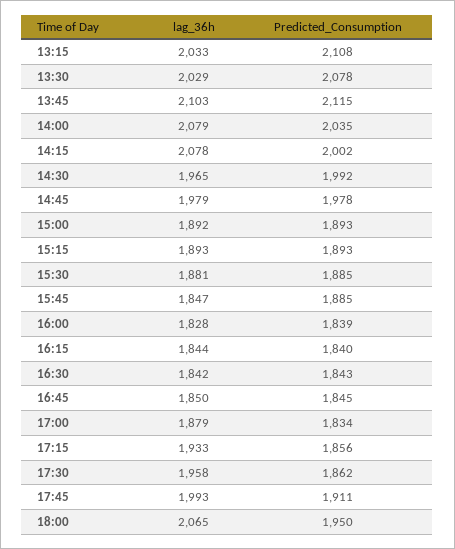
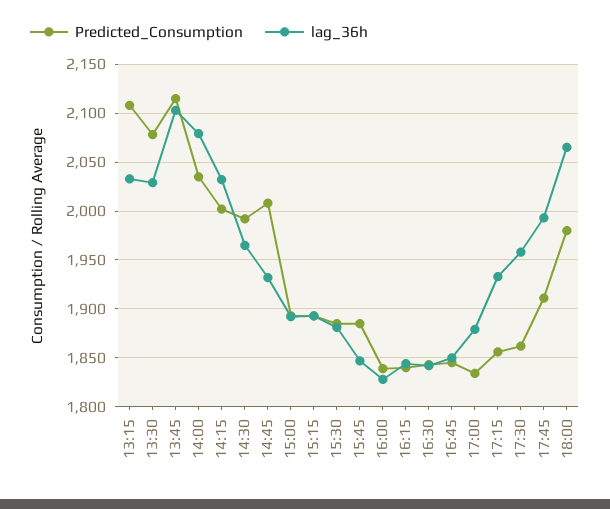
  {
    "lag_36h": {
      "13:15": 2033,
      "13:30": 2029,
      "13:45": 2103,
      "14:00": 2079,
-     "14:15": 2078,
+     "14:15": 2030,
      "14:30": 1965,
-     "14:45": 1979,
+     "14:45": 1930,
      "15:00": 1892,
      "15:15": 1893,
      "15:30": 1881,
      "15:45": 1847,
      "16:00": 1828,
      "16:15": 1844,
      "16:30": 1842,
      "16:45": 1850,
      "17:00": 1879,
      "17:15": 1933,
      "17:30": 1958,
      "17:45": 1993,
      "18:00": 2065
    },
    "Predicted_Consumption": {
      "13:15": 2108,
      "13:30": 2078,
      "13:45": 2115,
      "14:00": 2035,
      "14:15": 2002,
      "14:30": 1992,
-     "14:45": 1978,
+     "14:45": 2010,
      "15:00": 1893,
      "15:15": 1893,
      "15:30": 1885,
      "15:45": 1885,
      "16:00": 1839,
      "16:15": 1840,
      "16:30": 1843,
      "16:45": 1845,
      "17:00": 1834,
      "17:15": 1856,
      "17:30": 1862,
      "17:45": 1911,
-     "18:00": 1950
+     "18:00": 1980
    }
  }

